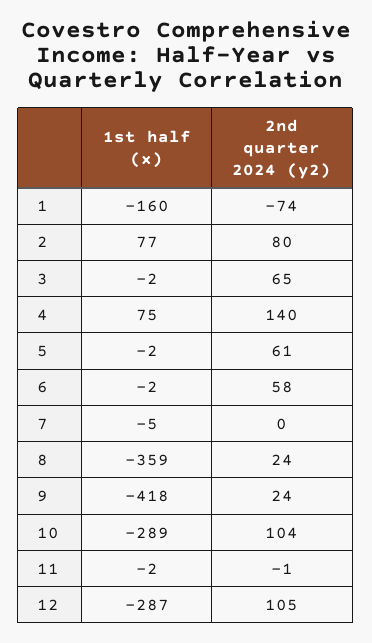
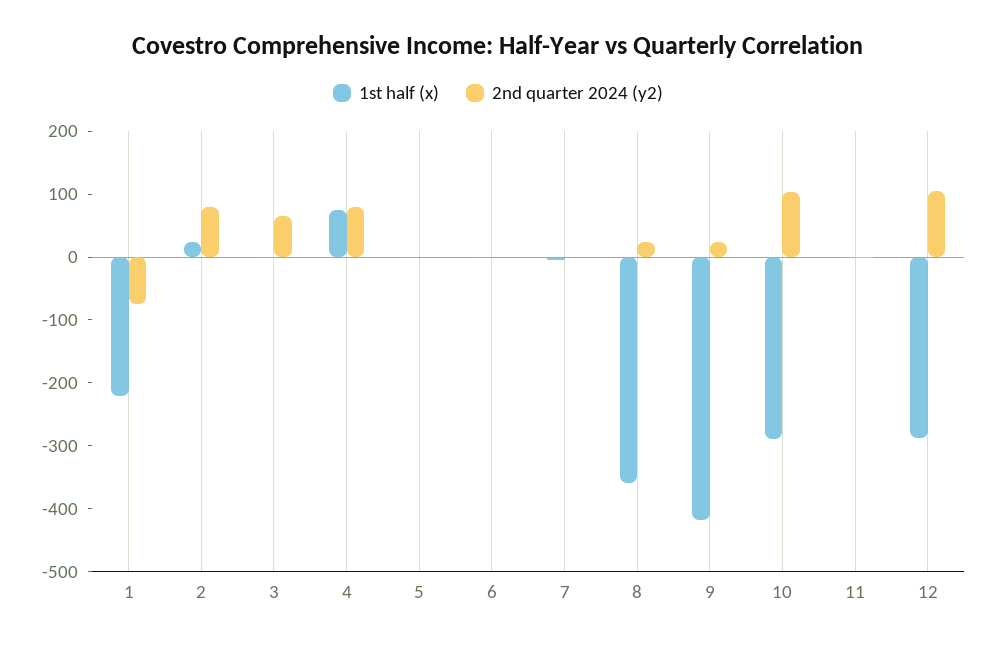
  {
    "1st half (x)": {
-     "1": -160,
+     "1": -220,
-     "2": 77,
+     "2": 20,
      "3": -2,
      "4": 75,
      "5": -2,
      "6": -2,
      "7": -5,
      "8": -359,
      "9": -418,
      "10": -289,
      "11": -2,
      "12": -287
    },
    "2nd quarter 2024 (y2)": {
      "1": -74,
      "2": 80,
      "3": 65,
-     "4": 140,
+     "4": 80,
-     "5": 61,
+     "5": 0,
-     "6": 58,
+     "6": 0,
      "7": 0,
      "8": 24,
      "9": 24,
      "10": 104,
      "11": -1,
      "12": 105
    }
  }

